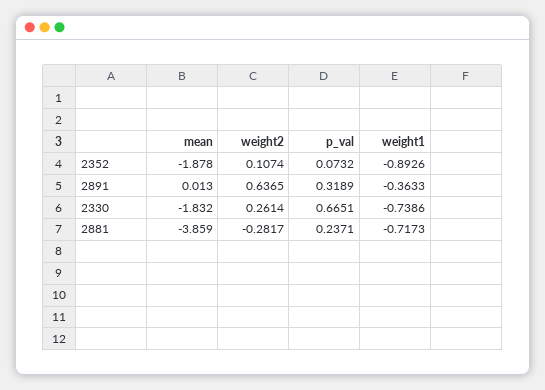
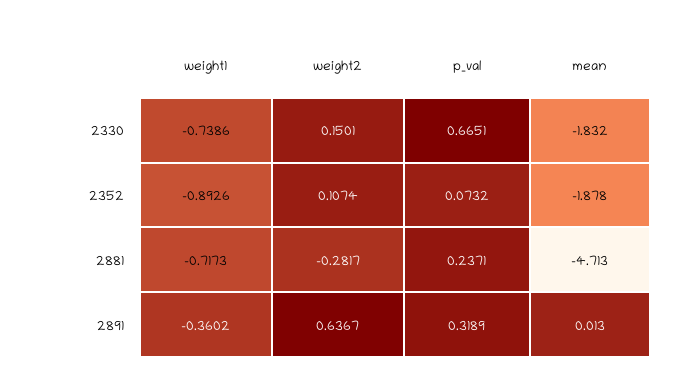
  {
    "mean": {
      "2352": -1.878,
      "2891": 0.013,
      "2330": -1.832,
-     "2881": -3.859
+     "2881": -4.713
    },
    "weight2": {
      "2352": 0.1074,
-     "2891": 0.6365,
+     "2891": 0.6367,
-     "2330": 0.2614,
+     "2330": 0.1501,
      "2881": -0.2817
    },
    "p_val": {
      "2352": 0.0732,
      "2891": 0.3189,
      "2330": 0.6651,
      "2881": 0.2371
    },
    "weight1": {
      "2352": -0.8926,
-     "2891": -0.3633,
+     "2891": -0.3602,
      "2330": -0.7386,
      "2881": -0.7173
    }
  }

